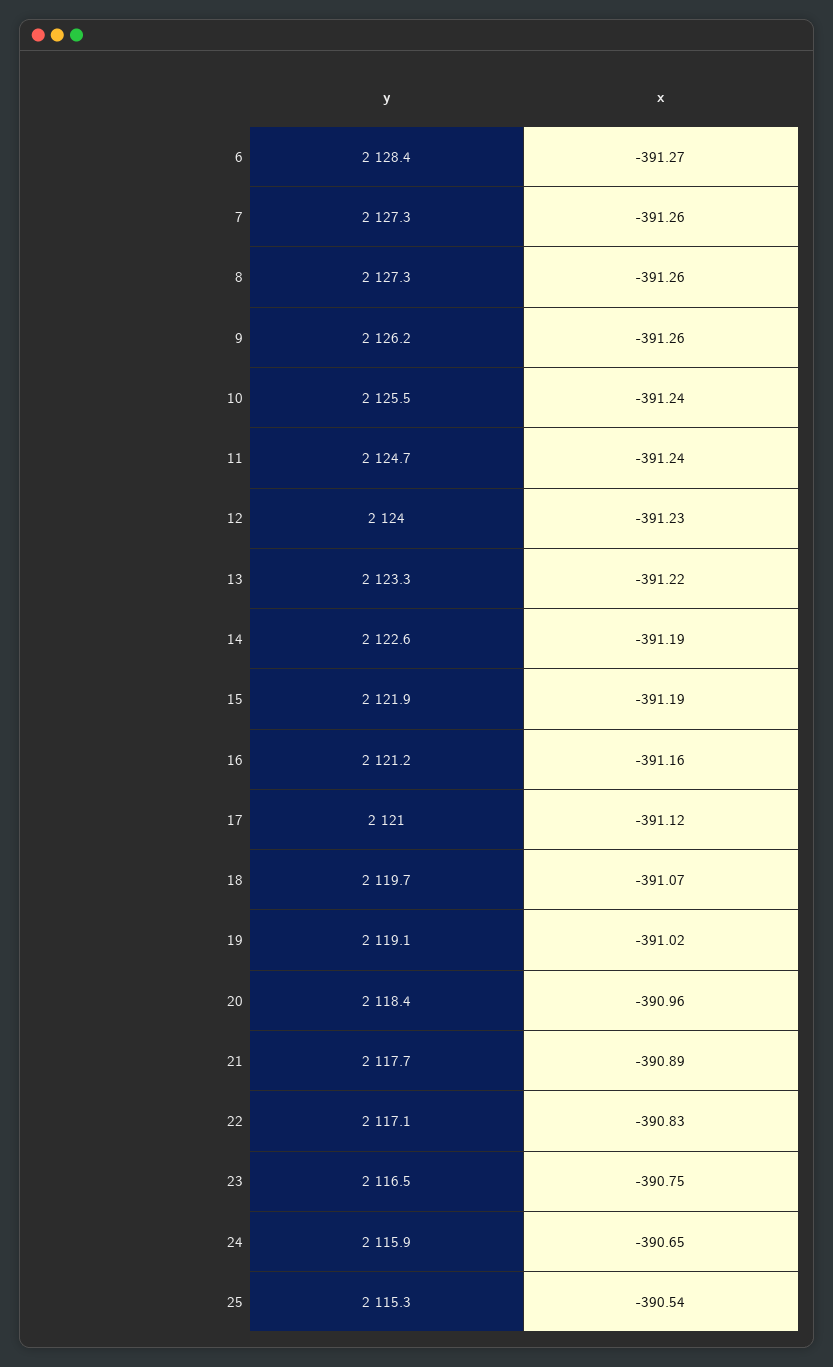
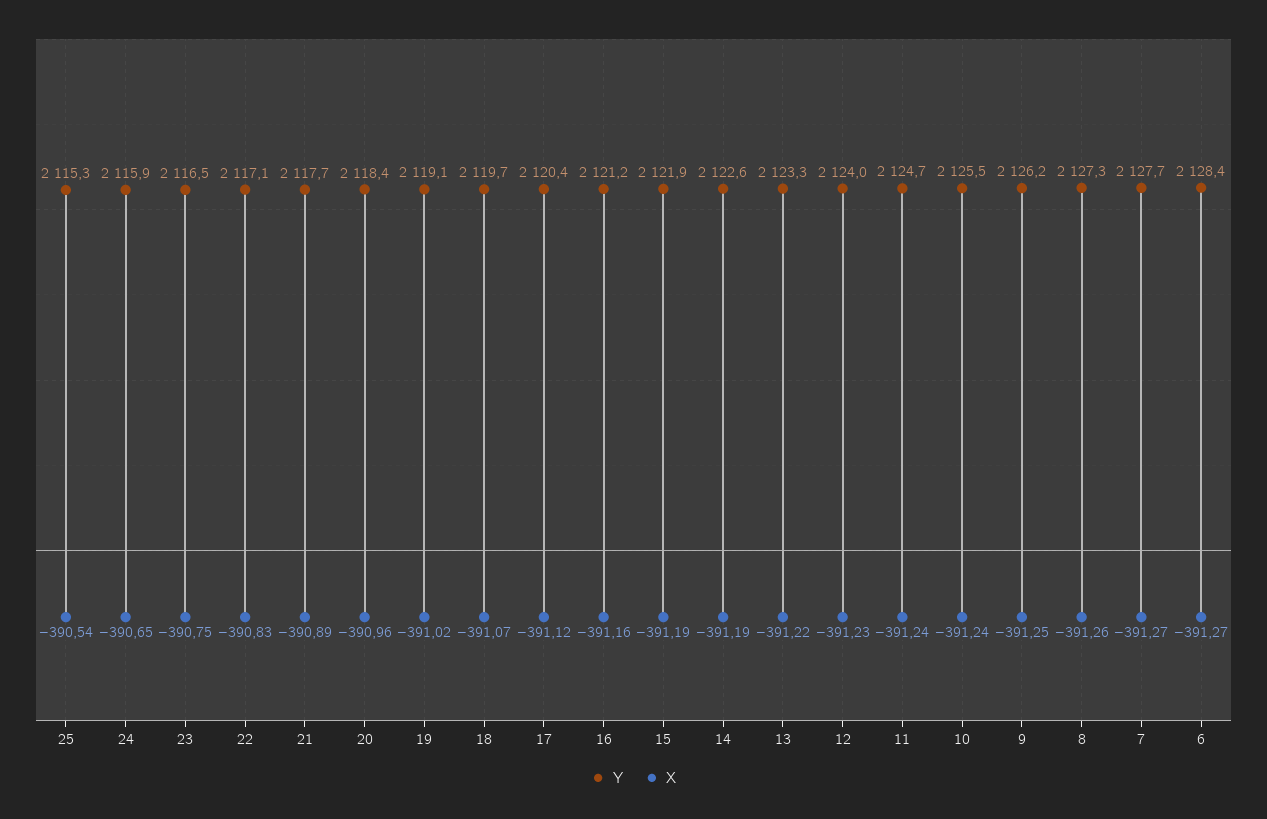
  {
    "y": {
      "6": 2128.4,
-     "7": 2127.3,
+     "7": 2127.7,
      "8": 2127.3,
      "9": 2126.2,
      "10": 2125.5,
      "11": 2124.7,
      "12": 2124,
      "13": 2123.3,
      "14": 2122.6,
      "15": 2121.9,
      "16": 2121.2,
-     "17": 2121,
+     "17": 2120.4,
      "18": 2119.7,
      "19": 2119.1,
      "20": 2118.4,
      "21": 2117.7,
      "22": 2117.1,
      "23": 2116.5,
      "24": 2115.9,
      "25": 2115.3
    },
    "x": {
      "6": -391.27,
-     "7": -391.26,
+     "7": -391.27,
      "8": -391.26,
-     "9": -391.26,
+     "9": -391.25,
      "10": -391.24,
      "11": -391.24,
      "12": -391.23,
      "13": -391.22,
      "14": -391.19,
      "15": -391.19,
      "16": -391.16,
      "17": -391.12,
      "18": -391.07,
      "19": -391.02,
      "20": -390.96,
      "21": -390.89,
      "22": -390.83,
      "23": -390.75,
      "24": -390.65,
      "25": -390.54
    }
  }

